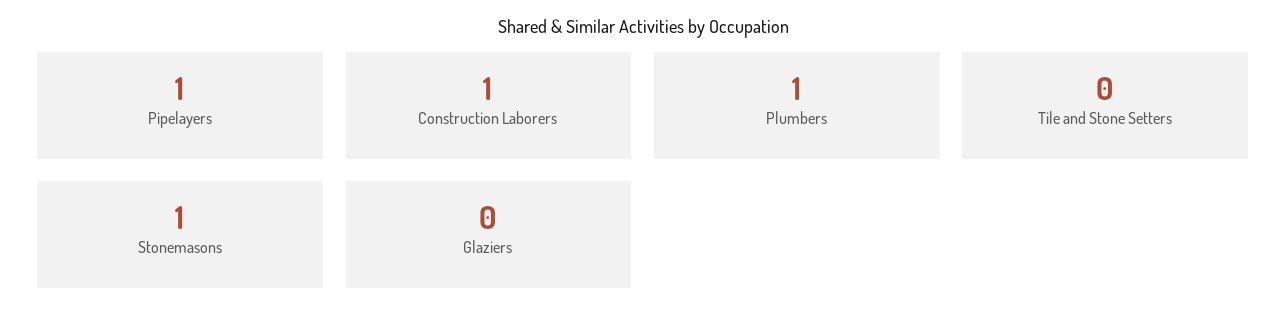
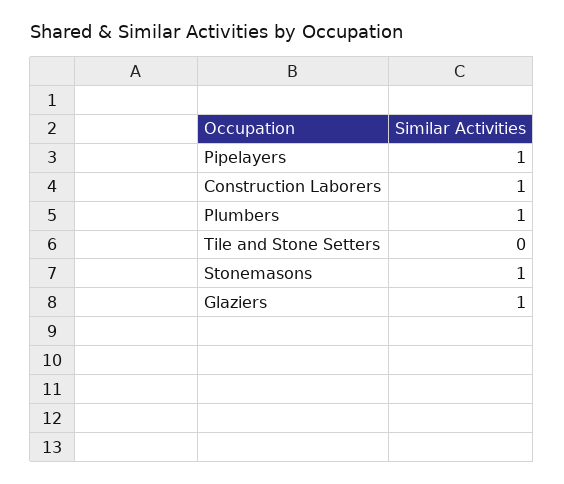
  {
    "Pipelayers": 1,
    "Construction Laborers": 1,
    "Plumbers": 1,
    "Tile and Stone Setters": 0,
    "Stonemasons": 1,
-   "Glaziers": 0
+   "Glaziers": 1
  }

